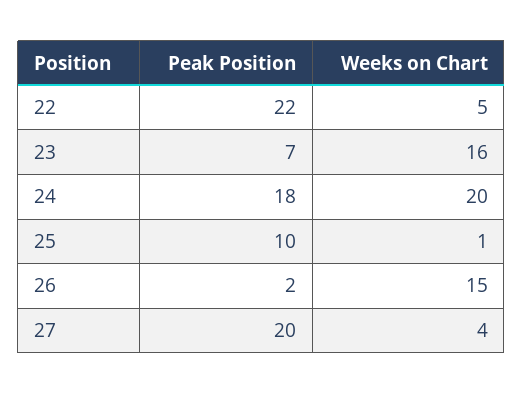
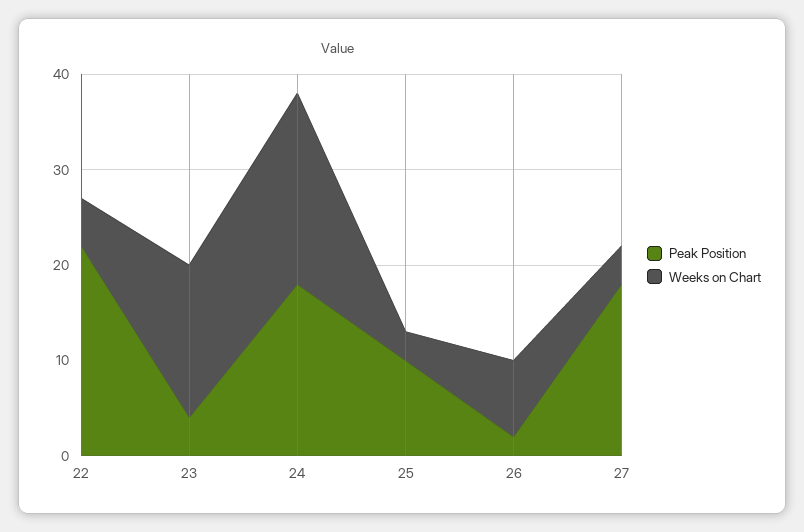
  {
    "Peak Position": {
      "22": 22,
-     "23": 7,
+     "23": 4,
      "24": 18,
      "25": 10,
      "26": 2,
-     "27": 20
+     "27": 18
    },
    "Weeks on Chart": {
      "22": 5,
      "23": 16,
      "24": 20,
-     "25": 1,
+     "25": 3,
-     "26": 15,
+     "26": 8,
      "27": 4
    }
  }

